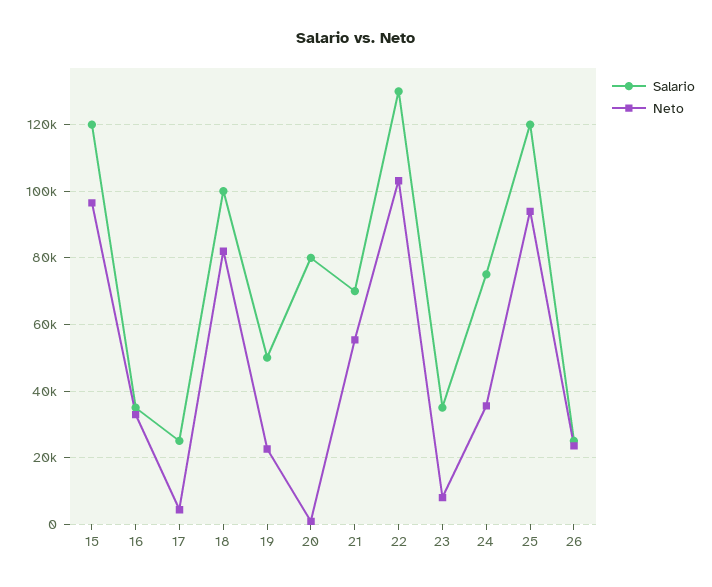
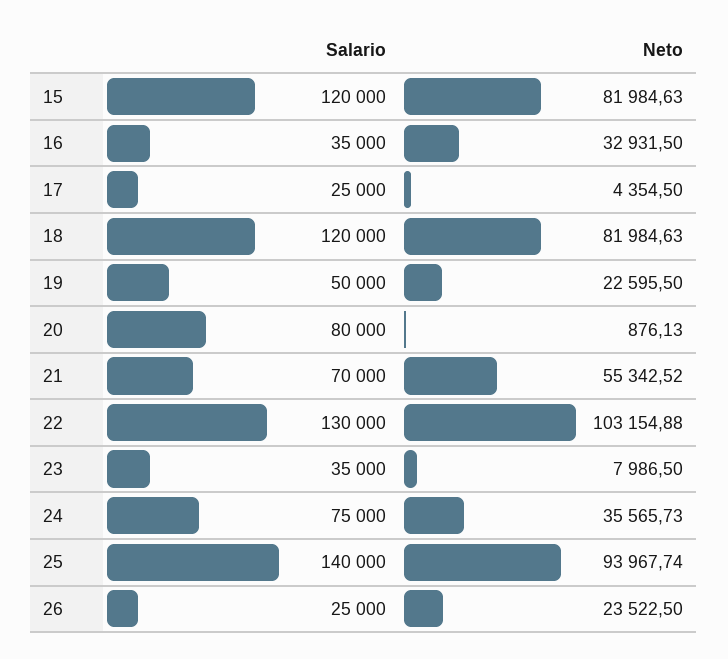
  {
    "Salario": {
      "15": 120000,
      "16": 35000,
      "17": 25000,
-     "18": 100000,
+     "18": 120000,
      "19": 50000,
      "20": 80000,
      "21": 70000,
      "22": 130000,
      "23": 35000,
      "24": 75000,
-     "25": 120000,
+     "25": 140000,
      "26": 25000
    },
    "Neto": {
-     "15": 96000,
+     "15": 81984.63,
      "16": 32931.5,
      "17": 4354.5,
      "18": 81984.63,
      "19": 22595.5,
      "20": 876.13,
      "21": 55342.52,
      "22": 103154.88,
      "23": 7986.5,
      "24": 35565.73,
      "25": 93967.74,
      "26": 23522.5
    }
  }

